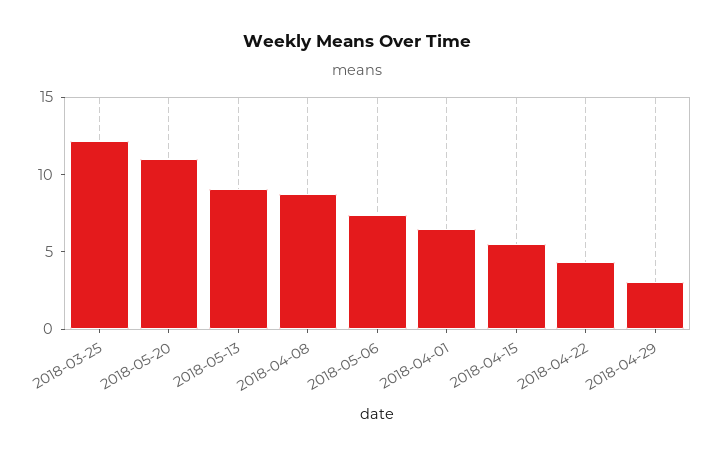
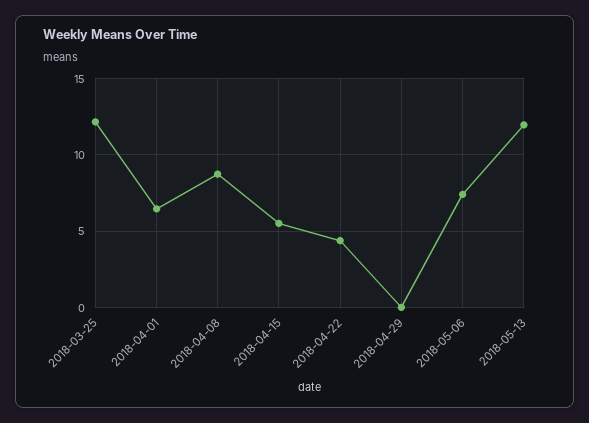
  {
    "2018-03-25": 12,
-   "2018-05-20": 11,
-   "2018-05-13": 9,
+   "2018-05-13": 12,
    "2018-04-08": 8.5,
    "2018-05-06": 7.5,
    "2018-04-01": 6.5,
    "2018-04-15": 5.5,
    "2018-04-22": 4.5,
-   "2018-04-29": 3
+   "2018-04-29": 0
  }

